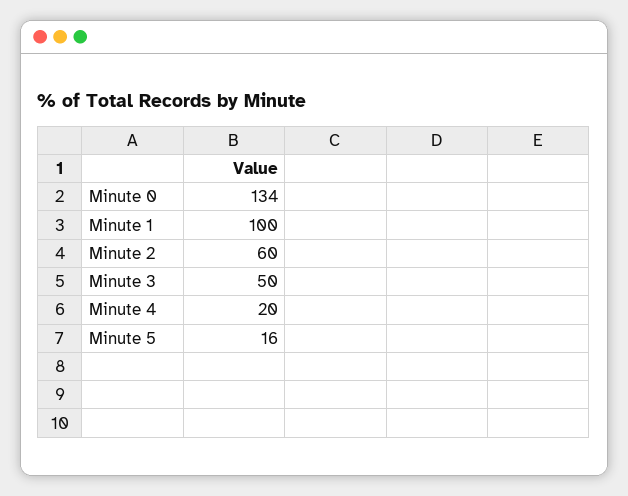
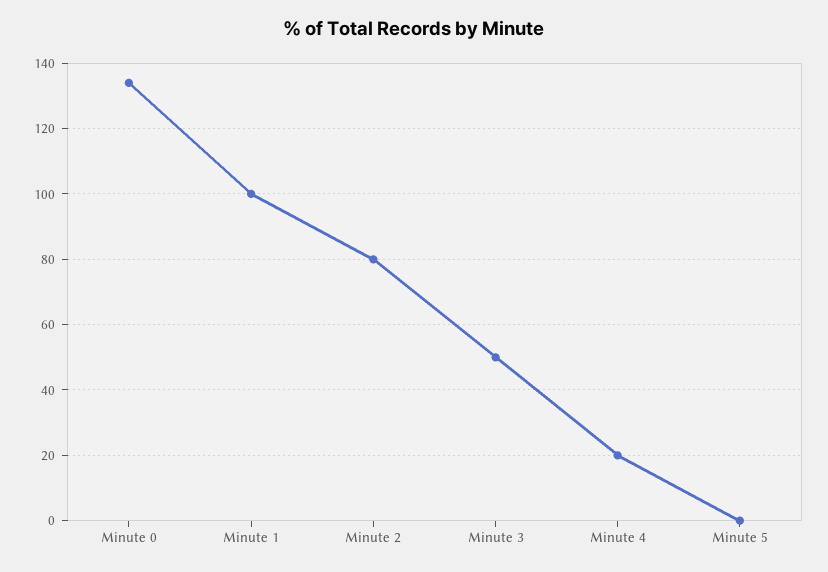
  {
    "Minute 0": 134,
    "Minute 1": 100,
-   "Minute 2": 60,
+   "Minute 2": 80,
    "Minute 3": 50,
    "Minute 4": 20,
-   "Minute 5": 16
+   "Minute 5": 0
  }

